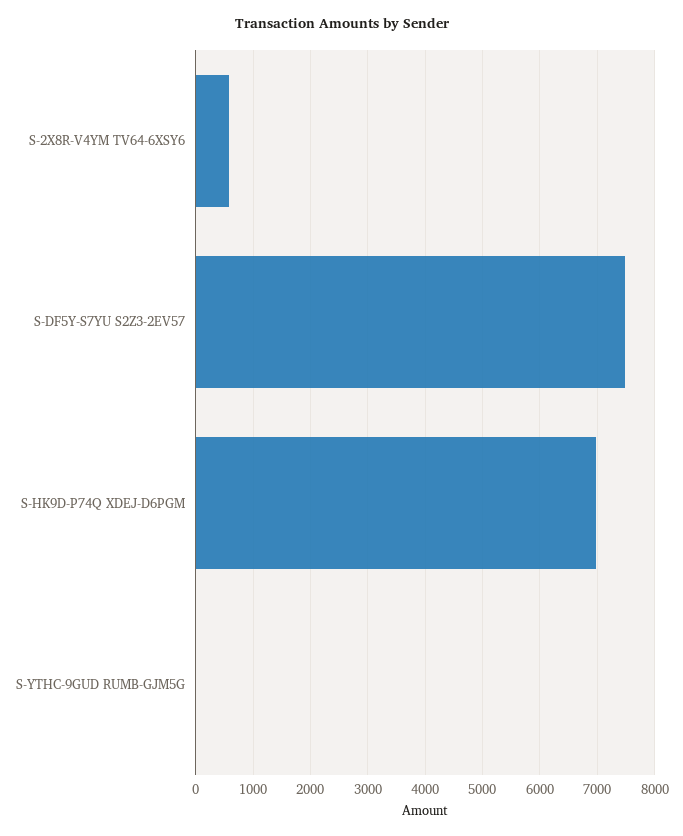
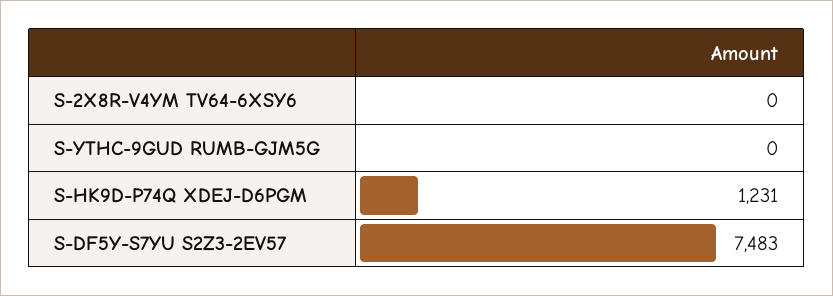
  {
-   "S-2X8R-V4YM TV64-6XSY6": 600,
+   "S-2X8R-V4YM TV64-6XSY6": 0,
    "S-DF5Y-S7YU S2Z3-2EV57": 7483,
-   "S-HK9D-P74Q XDEJ-D6PGM": 7000,
+   "S-HK9D-P74Q XDEJ-D6PGM": 1231,
    "S-YTHC-9GUD RUMB-GJM5G": 0
  }

